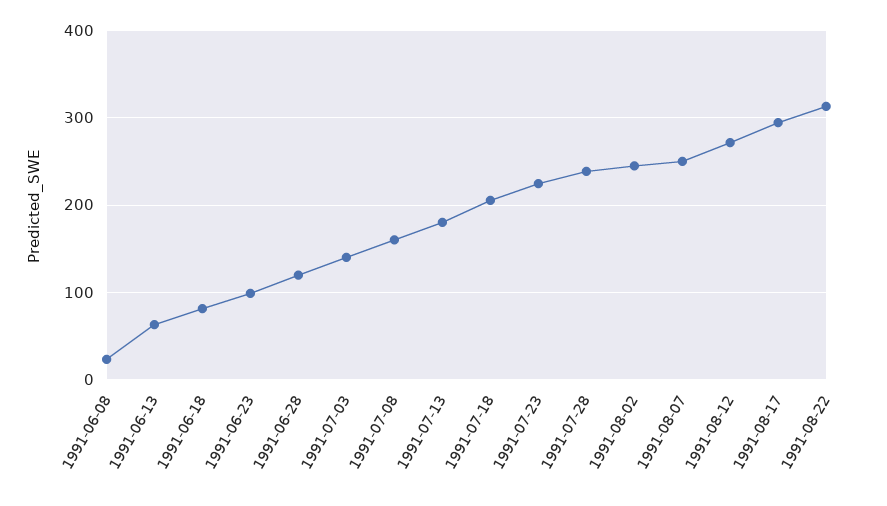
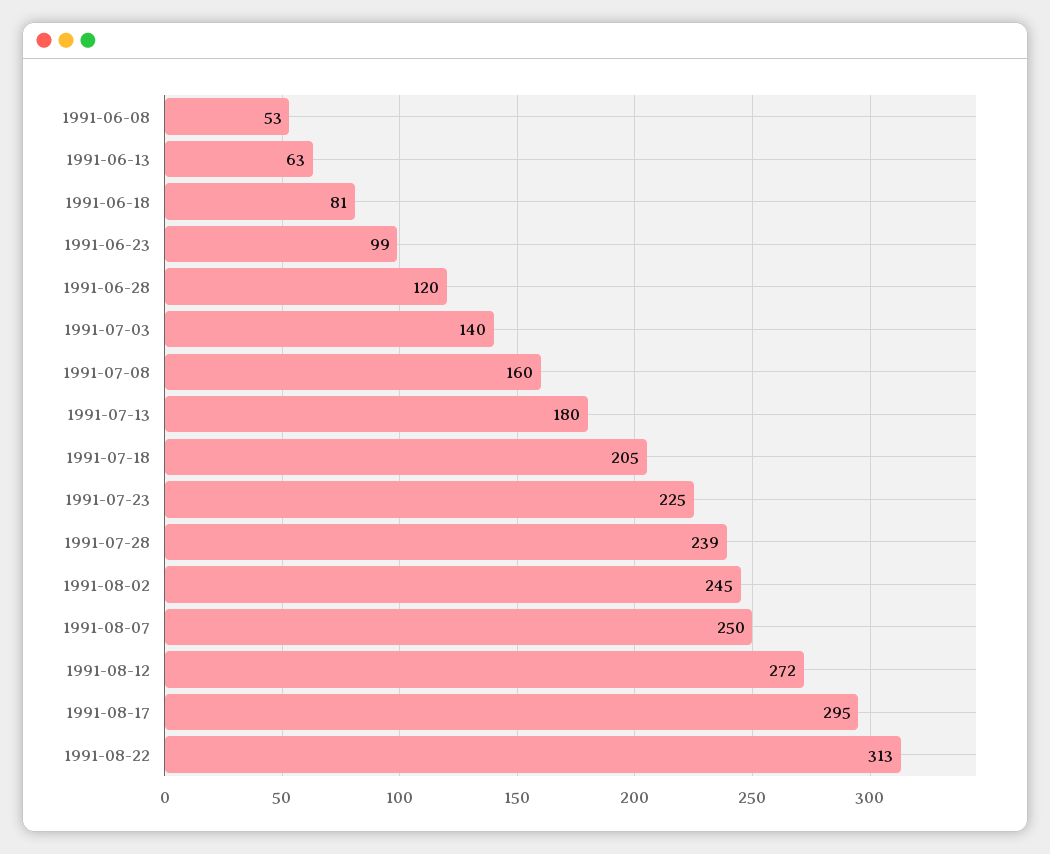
  {
-   "1991-06-08": 20,
+   "1991-06-08": 53,
    "1991-06-13": 63,
    "1991-06-18": 81,
    "1991-06-23": 99,
    "1991-06-28": 120,
    "1991-07-03": 140,
    "1991-07-08": 160,
    "1991-07-13": 180,
    "1991-07-18": 205,
    "1991-07-23": 225,
    "1991-07-28": 239,
    "1991-08-02": 245,
    "1991-08-07": 250,
    "1991-08-12": 272,
    "1991-08-17": 295,
    "1991-08-22": 313
  }

